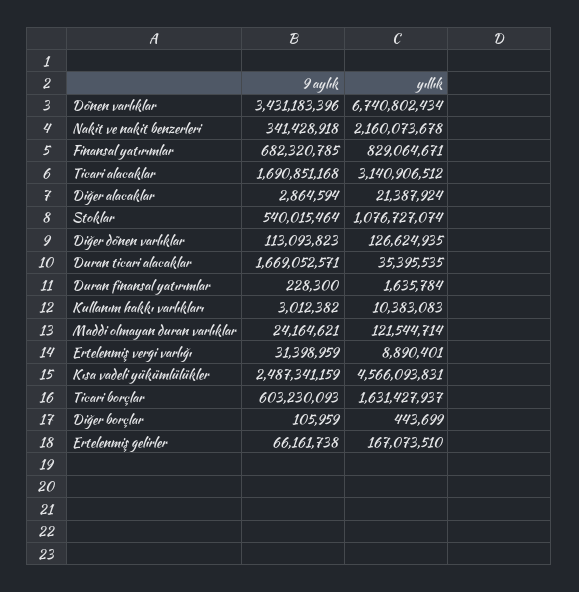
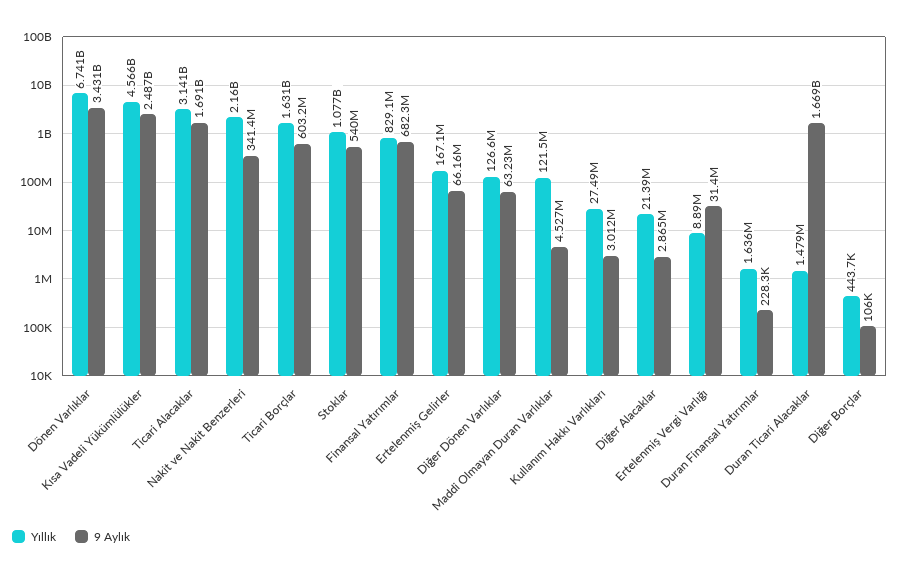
  {
    "9 aylık": {
      "Dönen varlıklar": 3431183396,
      "Nakit ve nakit benzerleri": 341428918,
      "Finansal yatırımlar": 682320785,
      "Ticari alacaklar": 1690851168,
      "Diğer alacaklar": 2864594,
      "Stoklar": 540015464,
-     "Diğer dönen varlıklar": 113093823,
+     "Diğer dönen varlıklar": 63230000,
      "Duran ticari alacaklar": 1669052571,
      "Duran finansal yatırımlar": 228300,
      "Kullanım hakkı varlıkları": 3012382,
-     "Maddi olmayan duran varlıklar": 24164621,
+     "Maddi olmayan duran varlıklar": 4527000,
      "Ertelenmiş vergi varlığı": 31398959,
      "Kısa vadeli yükümlülükler": 2487341159,
      "Ticari borçlar": 603230093,
      "Diğer borçlar": 105959,
      "Ertelenmiş gelirler": 66161738
    },
    "yıllık": {
      "Dönen varlıklar": 6740802434,
      "Nakit ve nakit benzerleri": 2160073678,
      "Finansal yatırımlar": 829064671,
      "Ticari alacaklar": 3140906512,
      "Diğer alacaklar": 21387924,
      "Stoklar": 1076727074,
      "Diğer dönen varlıklar": 126624935,
-     "Duran ticari alacaklar": 35395535,
+     "Duran ticari alacaklar": 1479000,
      "Duran finansal yatırımlar": 1635784,
-     "Kullanım hakkı varlıkları": 10383083,
+     "Kullanım hakkı varlıkları": 27490000,
      "Maddi olmayan duran varlıklar": 121544714,
      "Ertelenmiş vergi varlığı": 8890401,
      "Kısa vadeli yükümlülükler": 4566093831,
      "Ticari borçlar": 1631427937,
      "Diğer borçlar": 443699,
      "Ertelenmiş gelirler": 167073510
    }
  }

